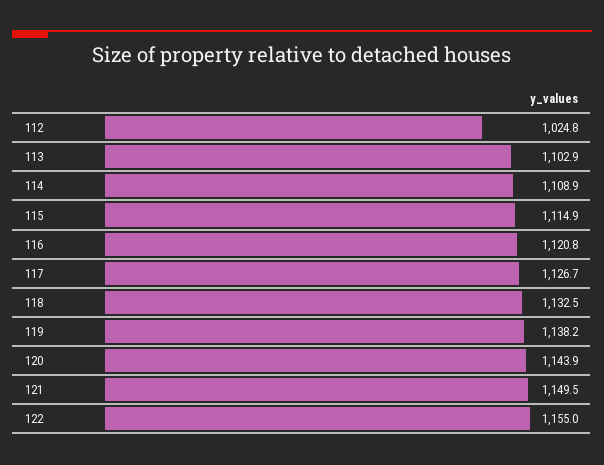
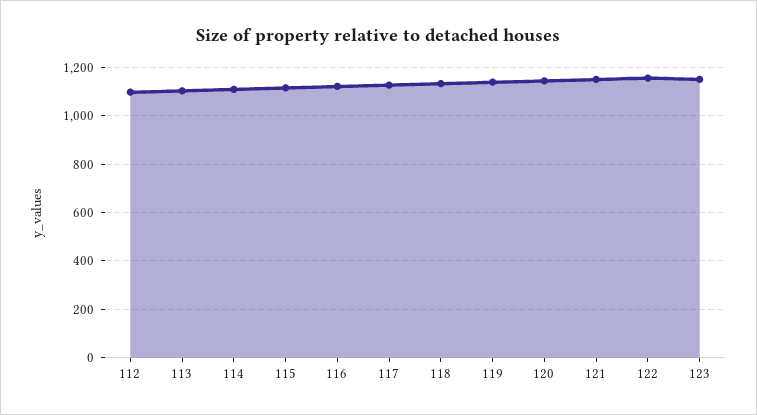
  {
-   "112": 1024.8,
+   "112": 1100,
    "113": 1102.9,
    "114": 1108.9,
    "115": 1114.9,
    "116": 1120.8,
    "117": 1126.7,
    "118": 1132.5,
    "119": 1138.2,
    "120": 1143.9,
    "121": 1149.5,
-   "122": 1155
+   "122": 1155,
+   "123": 1150
  }

